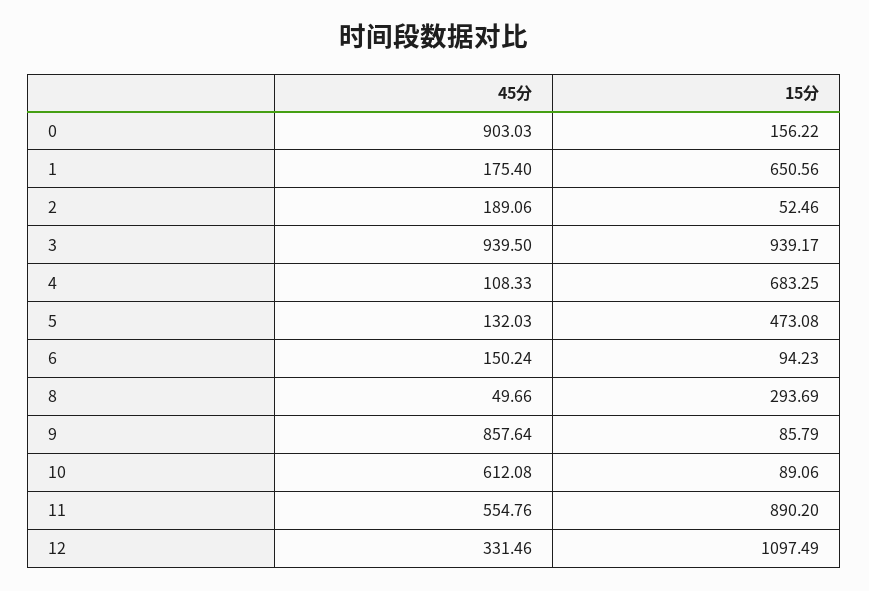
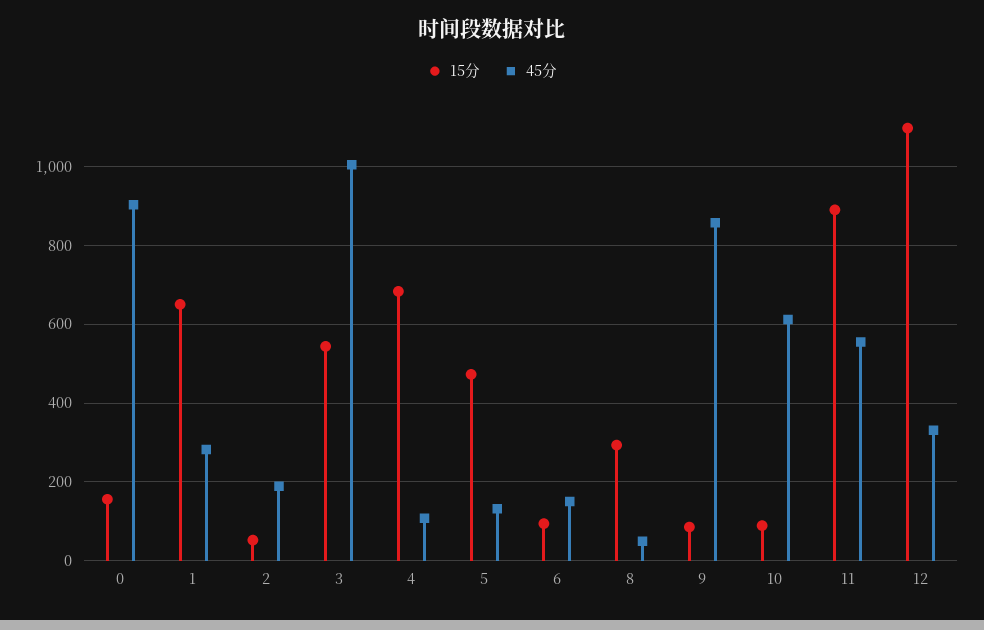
  {
    "45分": {
      "0": 903.03,
-     "1": 175.4,
+     "1": 280,
      "2": 189.06,
-     "3": 939.5,
+     "3": 1000,
      "4": 108.33,
      "5": 132.03,
      "6": 150.24,
      "8": 49.66,
      "9": 857.64,
      "10": 612.08,
      "11": 554.76,
      "12": 331.46
    },
    "15分": {
      "0": 156.22,
      "1": 650.56,
      "2": 52.46,
-     "3": 939.17,
+     "3": 540,
      "4": 683.25,
      "5": 473.08,
      "6": 94.23,
      "8": 293.69,
      "9": 85.79,
      "10": 89.06,
      "11": 890.2,
      "12": 1097.49
    }
  }

